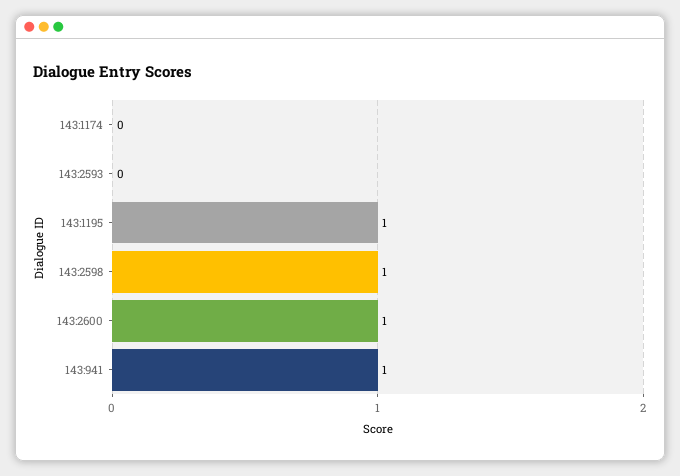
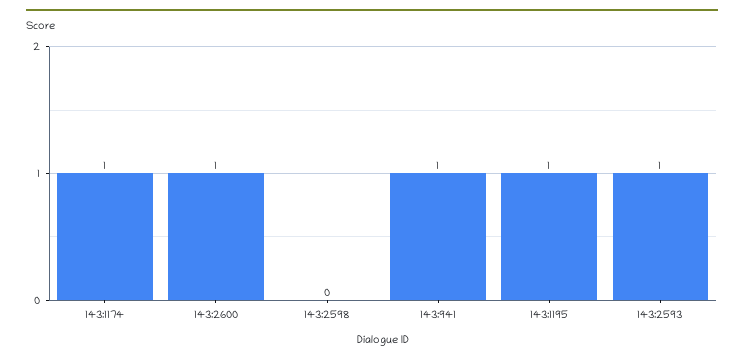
  {
-   "143:1174": 0,
+   "143:1174": 1,
-   "143:2593": 0,
+   "143:2593": 1,
    "143:1195": 1,
-   "143:2598": 1,
+   "143:2598": 0,
    "143:2600": 1,
    "143:941": 1
  }

